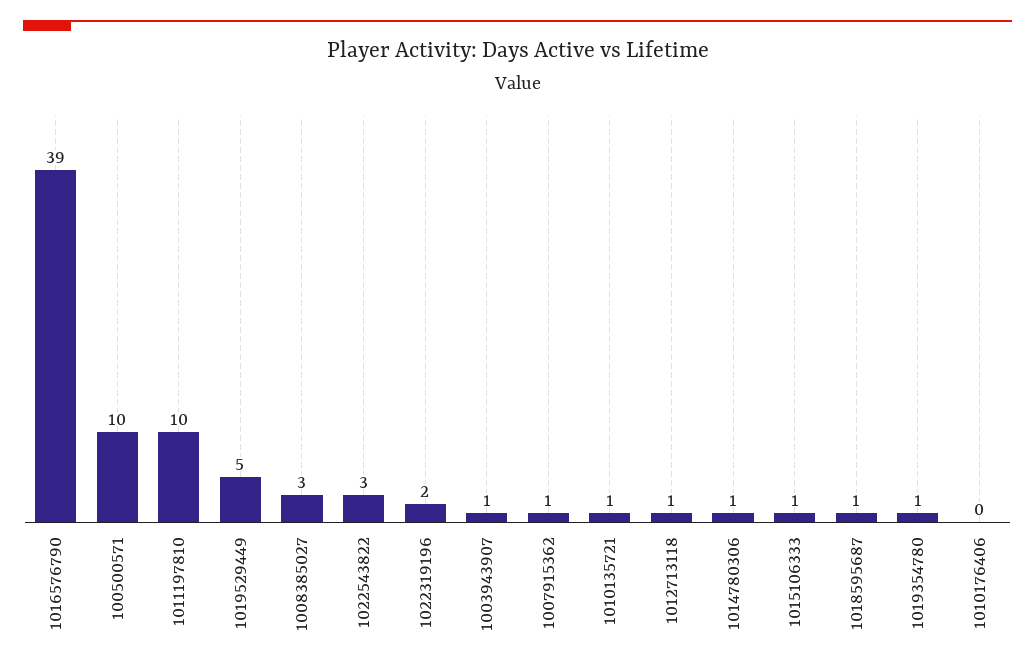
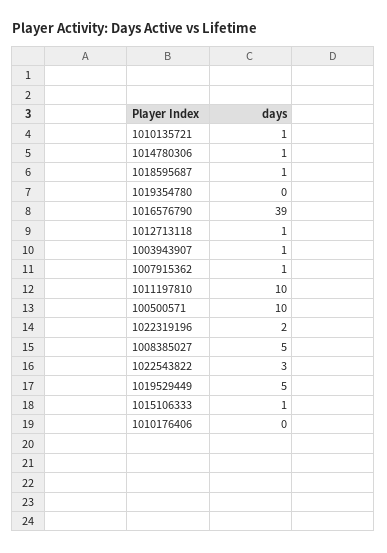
  {
    "1016576790": 39,
    "100500571": 10,
    "1011197810": 10,
    "1019529449": 5,
-   "1008385027": 3,
+   "1008385027": 5,
    "1022543822": 3,
    "1022319196": 2,
    "1003943907": 1,
    "1007915362": 1,
    "1010135721": 1,
    "1012713118": 1,
    "1014780306": 1,
    "1015106333": 1,
    "1018595687": 1,
-   "1019354780": 1,
+   "1019354780": 0,
    "1010176406": 0
  }

